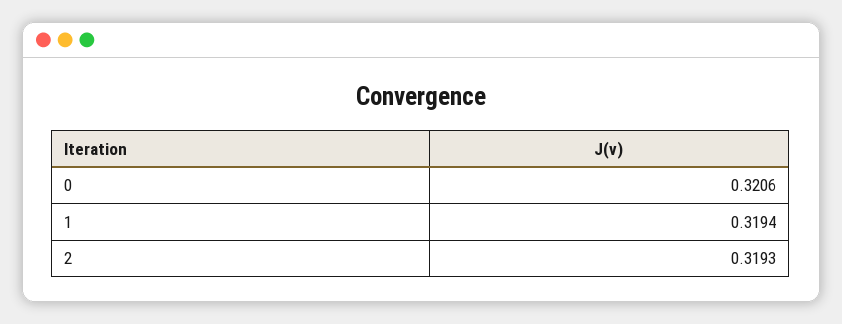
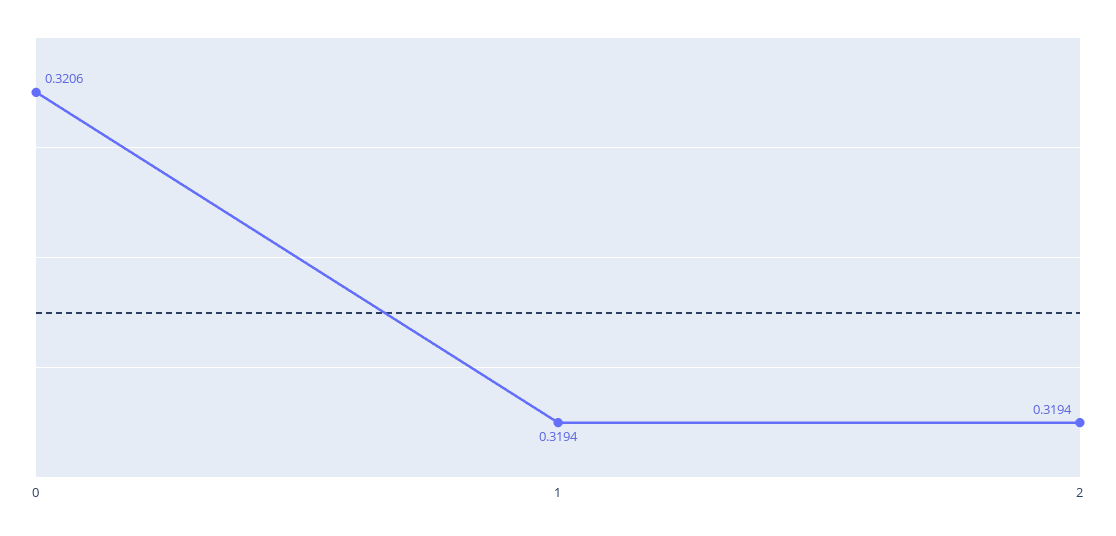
  {
    "0": 0.3206,
    "1": 0.3194,
-   "2": 0.3193
+   "2": 0.3194
  }

